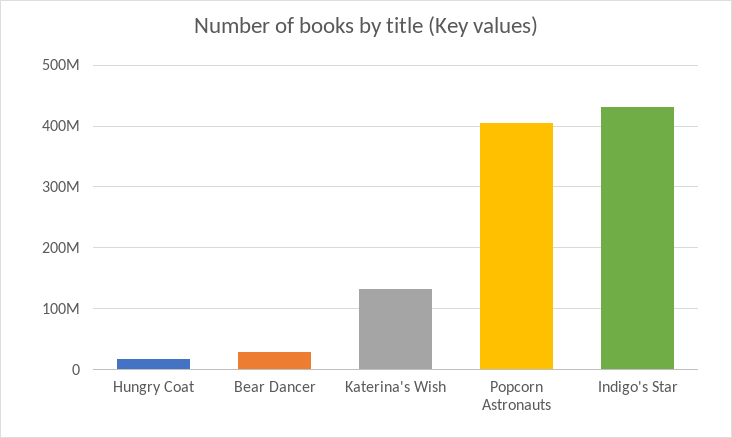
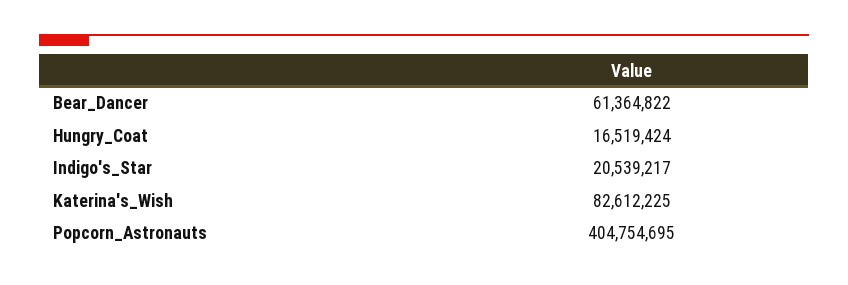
  {
    "Hungry Coat": 16519424,
-   "Bear Dancer": 30000000,
+   "Bear Dancer": 61364822,
-   "Katerina's Wish": 130000000,
+   "Katerina's Wish": 82612225,
    "Popcorn Astronauts": 404754695,
-   "Indigo's Star": 430000000
+   "Indigo's Star": 20539217
  }

